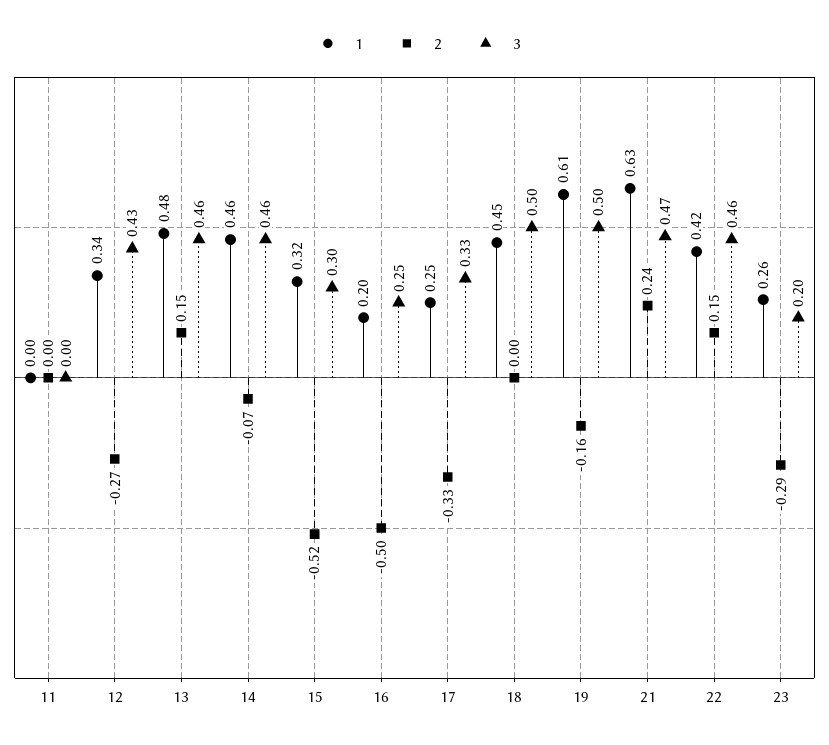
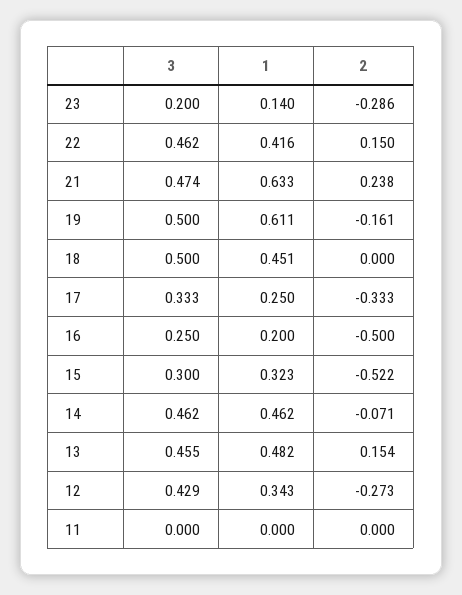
  {
    "1": {
      "11": 0,
      "12": 0.343,
      "13": 0.482,
      "14": 0.462,
      "15": 0.323,
      "16": 0.2,
      "17": 0.25,
      "18": 0.451,
      "19": 0.611,
      "21": 0.633,
      "22": 0.416,
-     "23": 0.26
+     "23": 0.14
    },
    "2": {
      "11": 0,
      "12": -0.273,
      "13": 0.154,
      "14": -0.071,
      "15": -0.522,
      "16": -0.5,
      "17": -0.333,
      "18": 0,
      "19": -0.161,
      "21": 0.238,
      "22": 0.15,
      "23": -0.286
    },
    "3": {
      "11": 0,
      "12": 0.429,
      "13": 0.455,
      "14": 0.462,
      "15": 0.3,
      "16": 0.25,
      "17": 0.333,
      "18": 0.5,
      "19": 0.5,
      "21": 0.474,
      "22": 0.462,
      "23": 0.2
    }
  }

